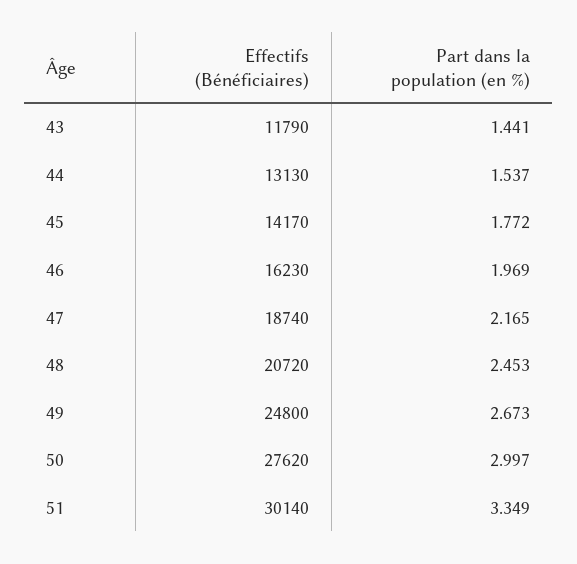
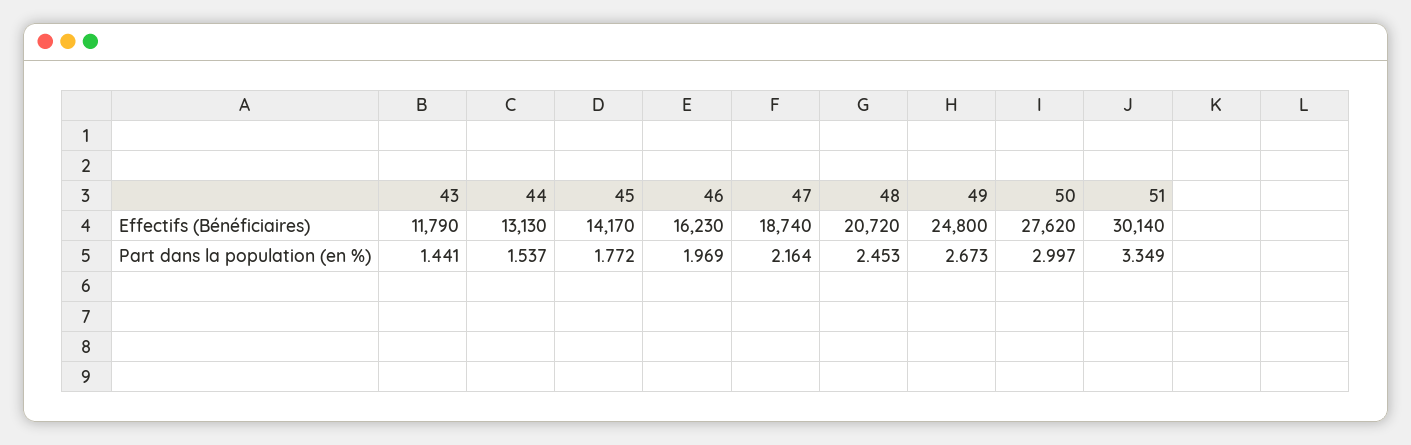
  {
    "Effectifs (Bénéficiaires)": {
      "43": 11790,
      "44": 13130,
      "45": 14170,
      "46": 16230,
      "47": 18740,
      "48": 20720,
      "49": 24800,
      "50": 27620,
      "51": 30140
    },
    "Part dans la population (en %)": {
      "43": 1.441,
      "44": 1.537,
      "45": 1.772,
      "46": 1.969,
-     "47": 2.165,
+     "47": 2.164,
      "48": 2.453,
      "49": 2.673,
      "50": 2.997,
      "51": 3.349
    }
  }

